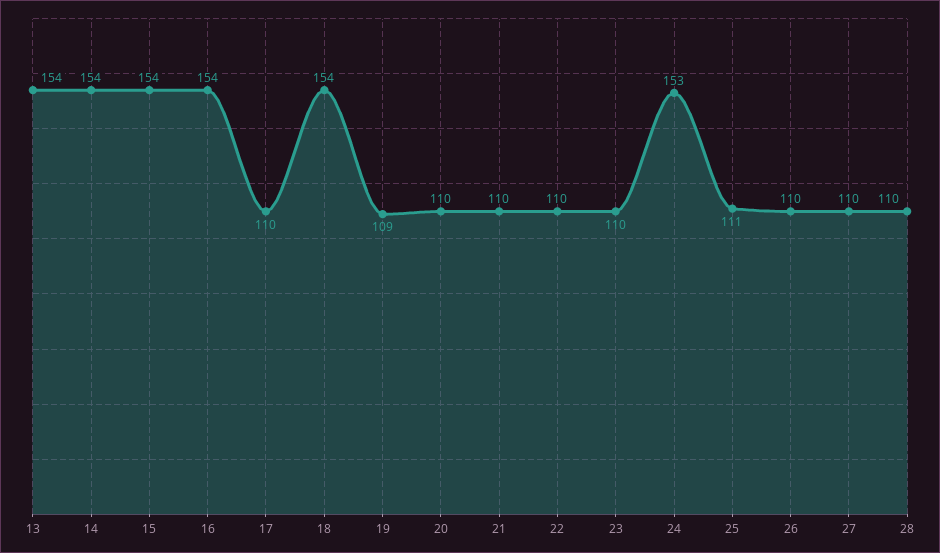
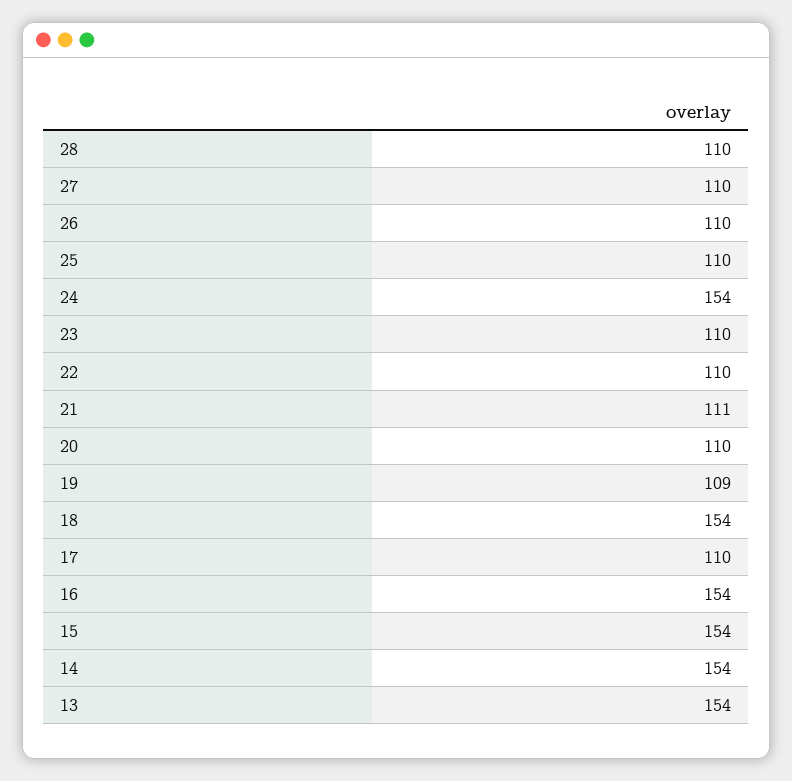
  {
    "13": 154,
    "14": 154,
    "15": 154,
    "16": 154,
    "17": 110,
    "18": 154,
    "19": 109,
    "20": 110,
-   "21": 110,
+   "21": 111,
    "22": 110,
    "23": 110,
-   "24": 153,
+   "24": 154,
-   "25": 111,
+   "25": 110,
    "26": 110,
    "27": 110,
    "28": 110
  }

